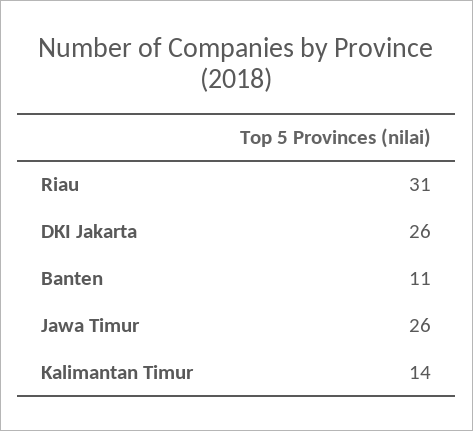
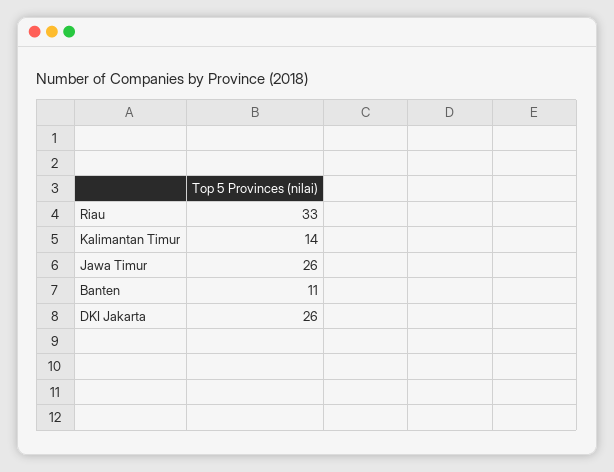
  {
-   "Riau": 31,
+   "Riau": 33,
    "DKI Jakarta": 26,
    "Banten": 11,
    "Jawa Timur": 26,
    "Kalimantan Timur": 14
  }

